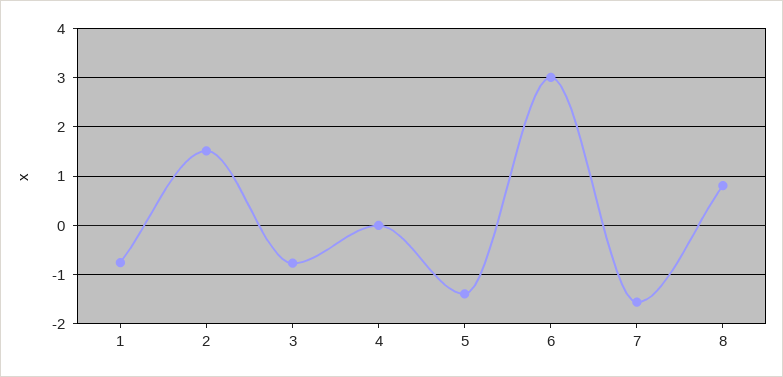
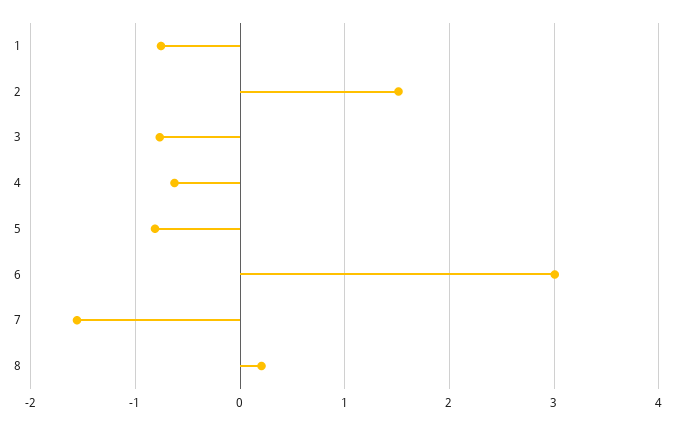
  {
    "1": -0.8,
    "2": 1.5,
    "3": -0.8,
-   "4": 0,
+   "4": -0.6,
-   "5": -1.4,
+   "5": -0.8,
    "6": 3,
    "7": -1.6,
-   "8": 0.8
+   "8": 0.2
  }

